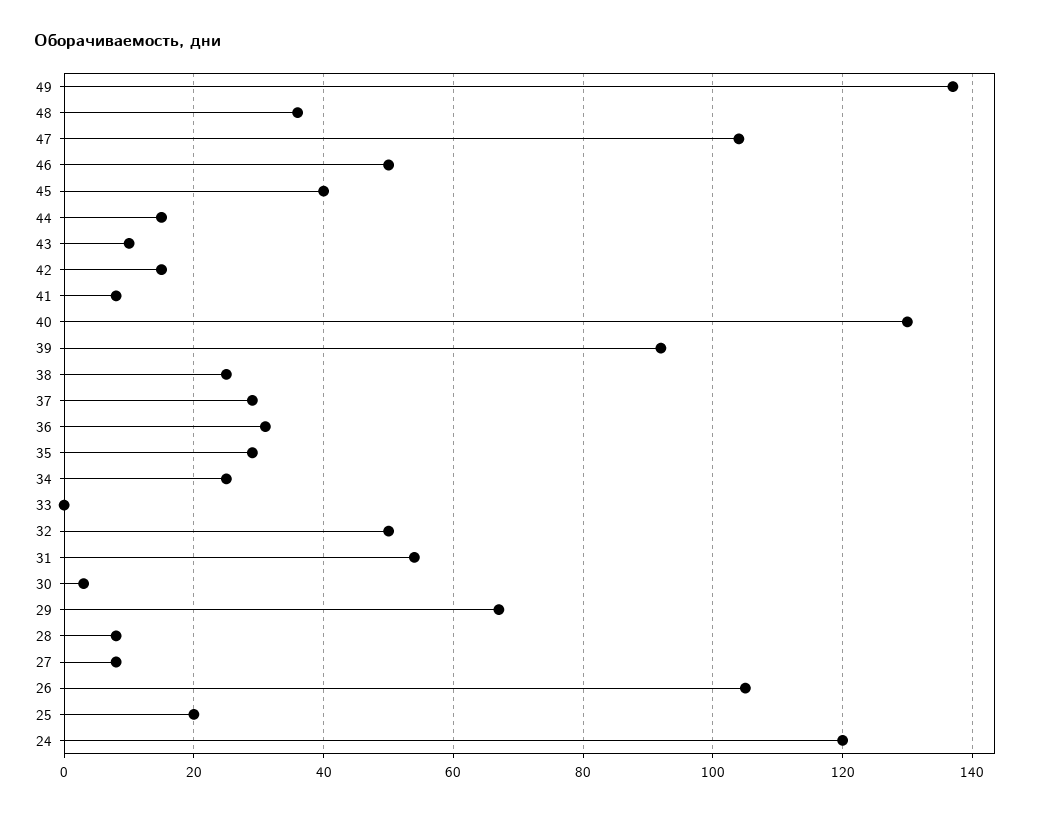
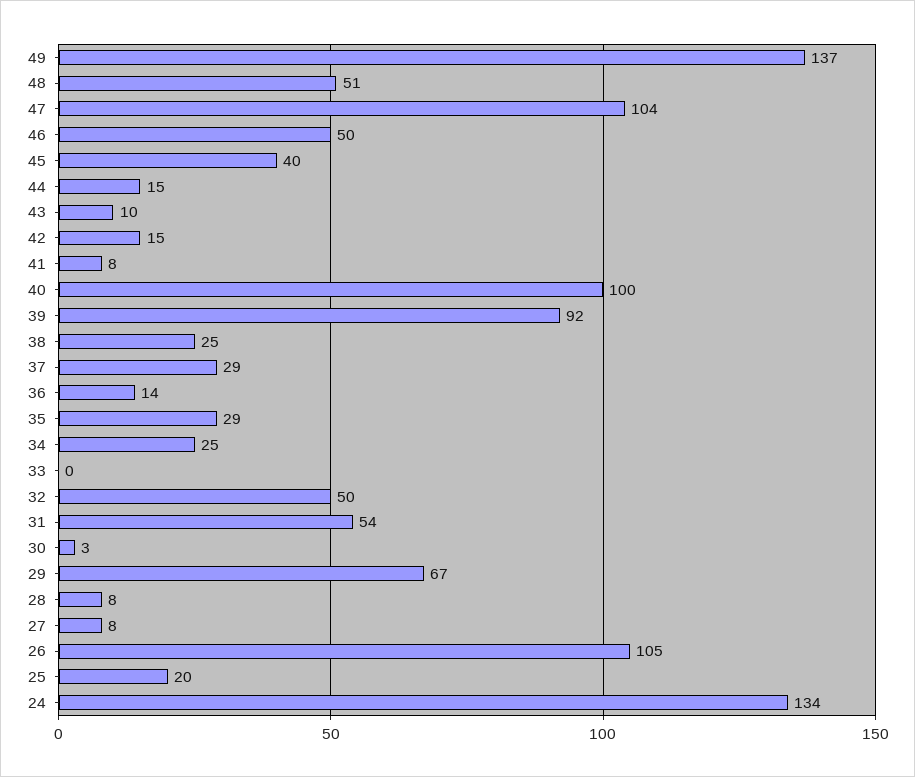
  {
    "49": 137,
-   "48": 35,
+   "48": 51,
    "47": 104,
    "46": 50,
    "45": 40,
    "44": 15,
    "43": 10,
    "42": 15,
    "41": 8,
-   "40": 130,
+   "40": 100,
    "39": 92,
    "38": 25,
    "37": 29,
-   "36": 30,
+   "36": 14,
    "35": 29,
    "34": 25,
    "33": 0,
    "32": 50,
    "31": 54,
    "30": 3,
    "29": 67,
    "28": 8,
    "27": 8,
    "26": 105,
    "25": 20,
-   "24": 120
+   "24": 134
  }

